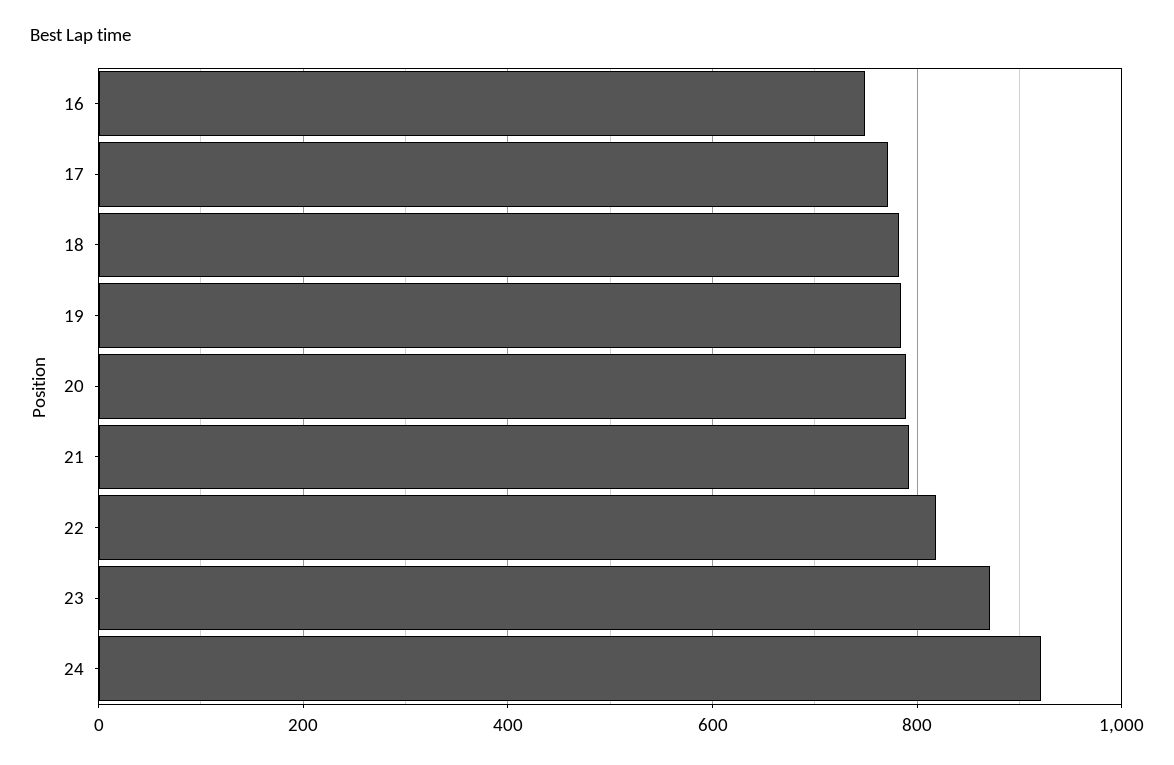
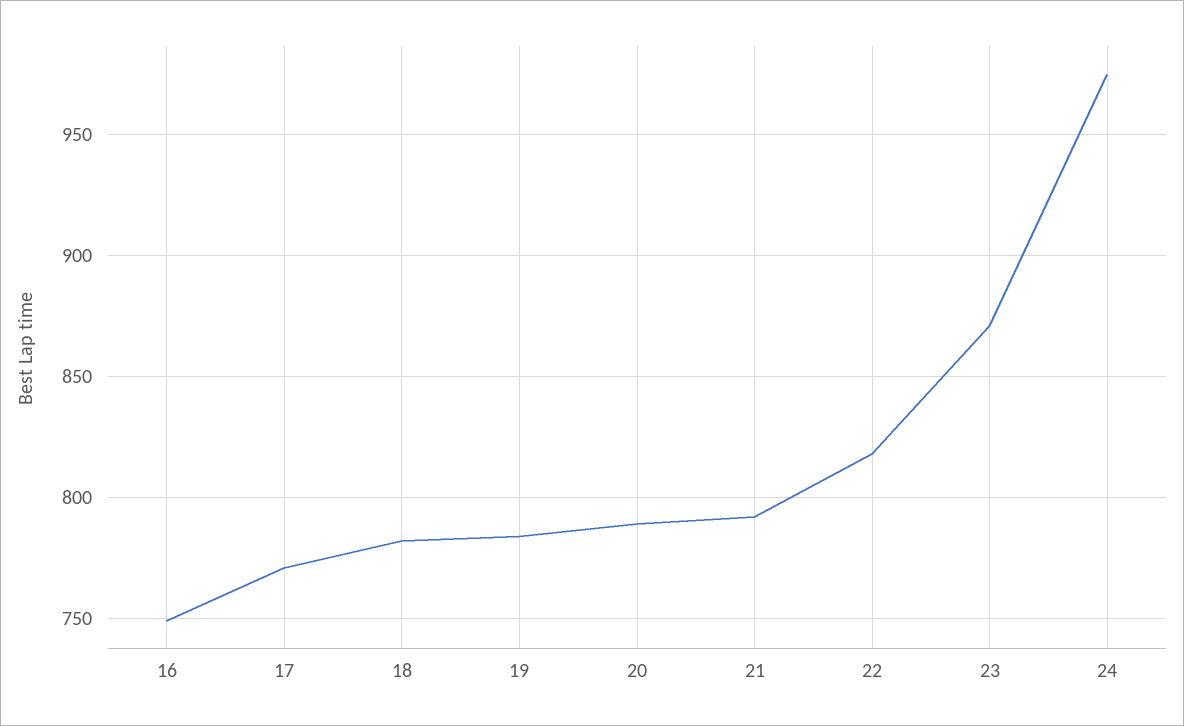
  {
    "16": 750,
    "17": 770,
    "18": 780,
    "19": 785,
    "20": 790,
    "21": 790,
    "22": 820,
    "23": 870,
-   "24": 920
+   "24": 975
  }

